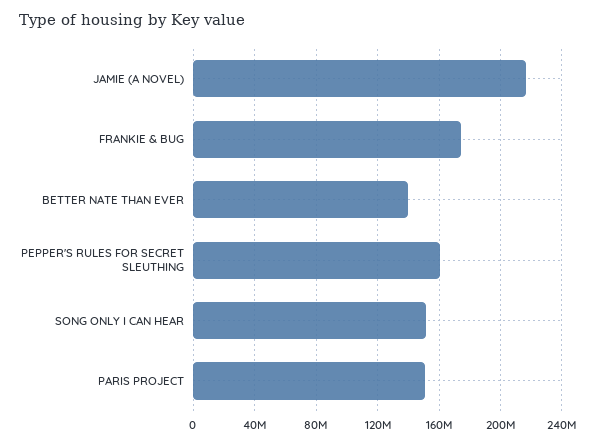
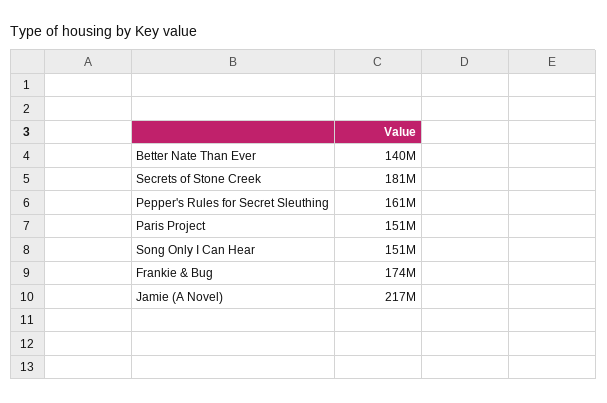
  {
    "JAMIE (A NOVEL)": 217000000,
    "FRANKIE & BUG": 174000000,
    "BETTER NATE THAN EVER": 140000000,
    "PEPPER'S RULES FOR SECRET SLEUTHING": 161000000,
    "SONG ONLY I CAN HEAR": 151000000,
-   "PARIS PROJECT": 151000000
+   "PARIS PROJECT": 151000000,
+   "Secrets of Stone Creek": 181000000
  }

